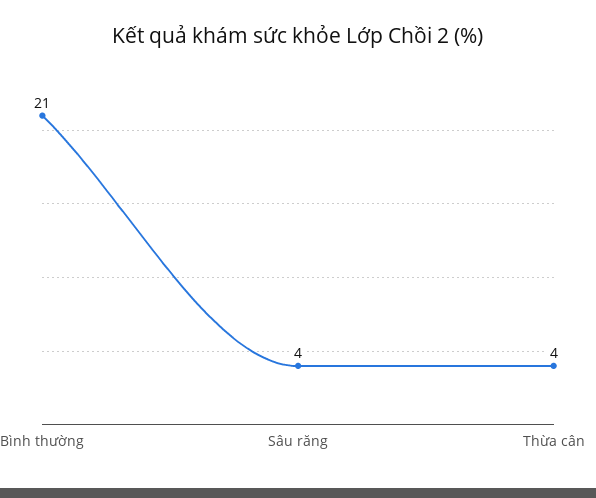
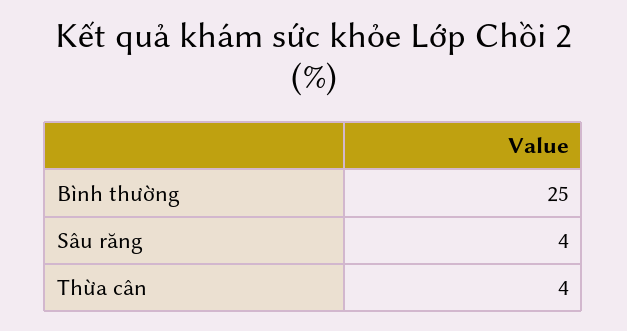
  {
-   "Bình thường": 21,
+   "Bình thường": 25,
    "Sâu răng": 4,
    "Thừa cân": 4
  }

